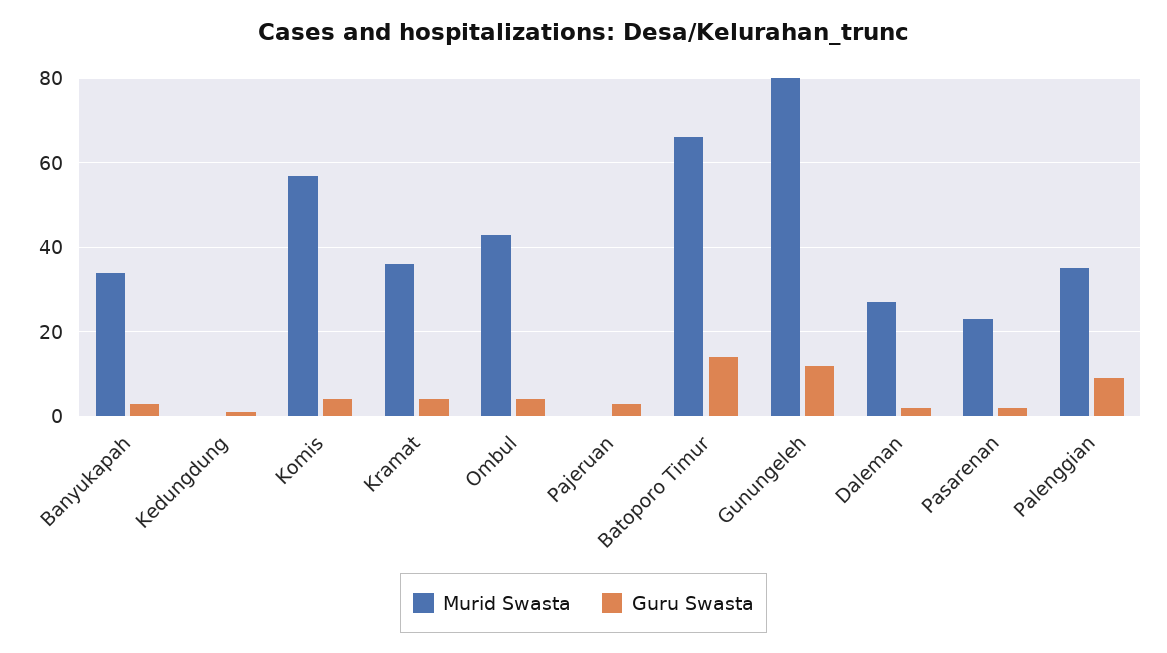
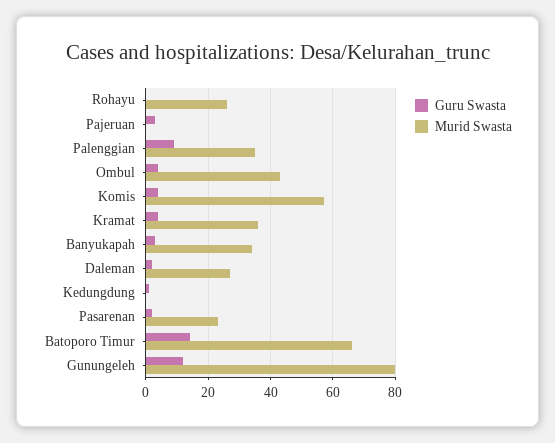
  {
    "Murid Swasta": {
      "Banyukapah": 35,
      "Kedungdung": 0,
      "Komis": 55,
      "Kramat": 35,
      "Ombul": 45,
      "Pajeruan": 0,
      "Batoporo Timur": 65,
      "Gunungeleh": 80,
      "Daleman": 25,
      "Pasarenan": 25,
-     "Palenggian": 35
+     "Palenggian": 35,
+     "Rohayu": 25
    },
    "Guru Swasta": {
      "Banyukapah": 5,
      "Kedungdung": 0,
      "Komis": 5,
      "Kramat": 5,
      "Ombul": 5,
      "Pajeruan": 5,
      "Batoporo Timur": 15,
      "Gunungeleh": 10,
      "Daleman": 0,
      "Pasarenan": 0,
-     "Palenggian": 10
+     "Palenggian": 10,
+     "Rohayu": 0
    }
  }

